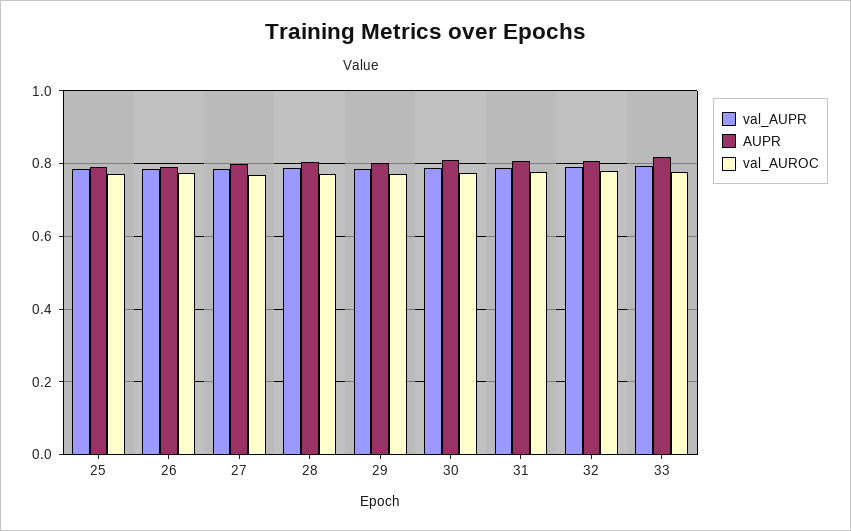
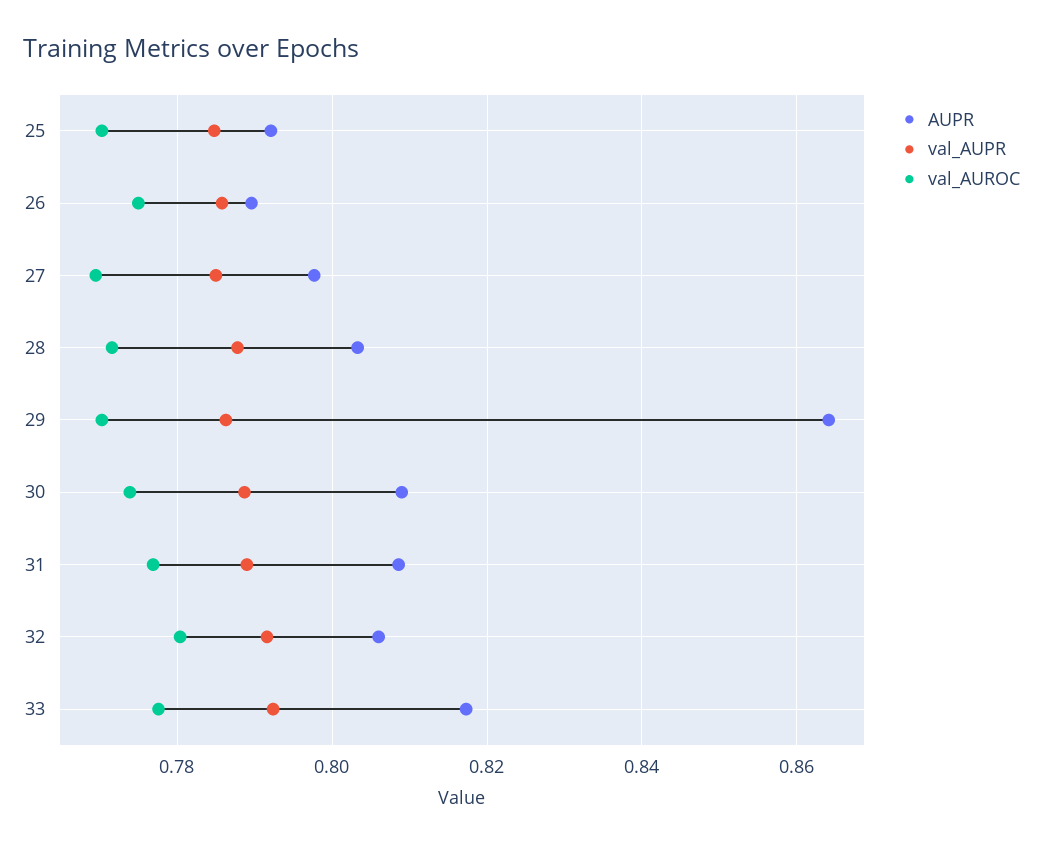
  {
    "val_AUPR": {
      "25": 0.784,
      "26": 0.786,
      "27": 0.786,
      "28": 0.788,
      "29": 0.786,
      "30": 0.788,
      "31": 0.79,
      "32": 0.792,
      "33": 0.792
    },
    "AUPR": {
      "25": 0.792,
      "26": 0.79,
      "27": 0.798,
      "28": 0.804,
-     "29": 0.8,
+     "29": 0.864,
      "30": 0.81,
      "31": 0.808,
      "32": 0.806,
      "33": 0.818
    },
    "val_AUROC": {
      "25": 0.77,
      "26": 0.776,
      "27": 0.77,
      "28": 0.772,
      "29": 0.77,
      "30": 0.774,
      "31": 0.776,
      "32": 0.78,
      "33": 0.778
    }
  }

